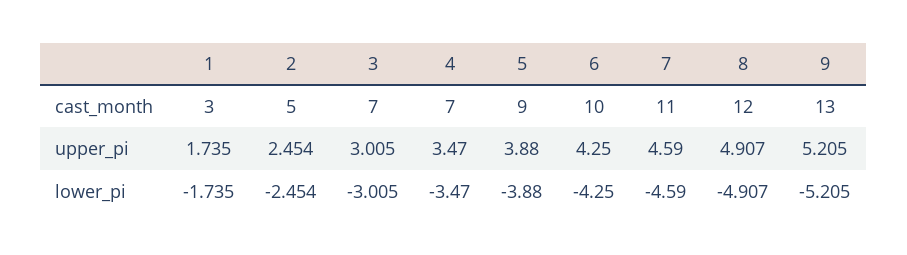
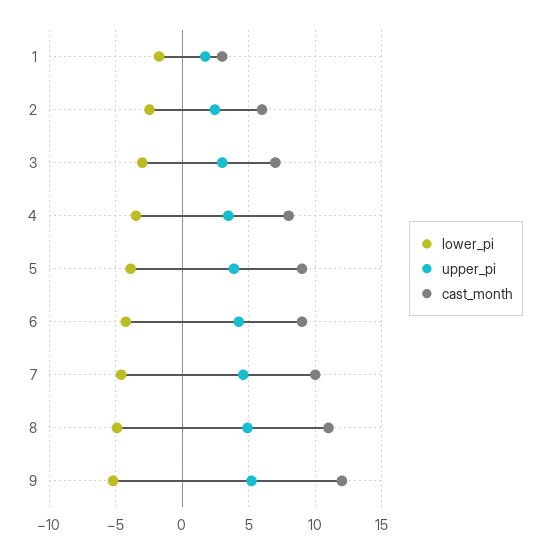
  {
    "cast_month": {
      "1": 3,
-     "2": 5,
+     "2": 6,
      "3": 7,
-     "4": 7,
+     "4": 8,
      "5": 9,
-     "6": 10,
+     "6": 9,
-     "7": 11,
+     "7": 10,
-     "8": 12,
+     "8": 11,
-     "9": 13
+     "9": 12
    },
    "upper_pi": {
      "1": 1.735,
      "2": 2.454,
      "3": 3.005,
      "4": 3.47,
      "5": 3.88,
      "6": 4.25,
      "7": 4.59,
      "8": 4.907,
      "9": 5.205
    },
    "lower_pi": {
      "1": -1.735,
      "2": -2.454,
      "3": -3.005,
      "4": -3.47,
      "5": -3.88,
      "6": -4.25,
      "7": -4.59,
      "8": -4.907,
      "9": -5.205
    }
  }

